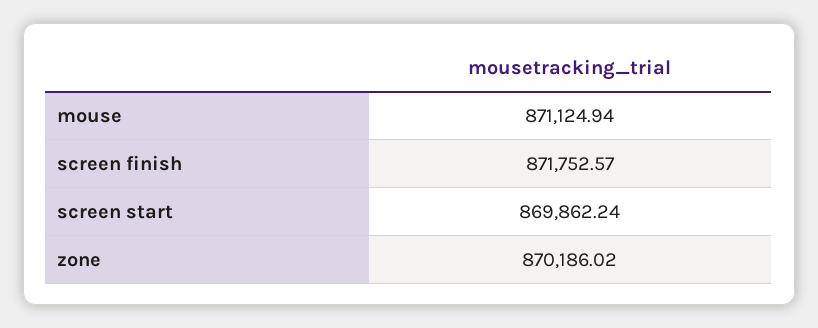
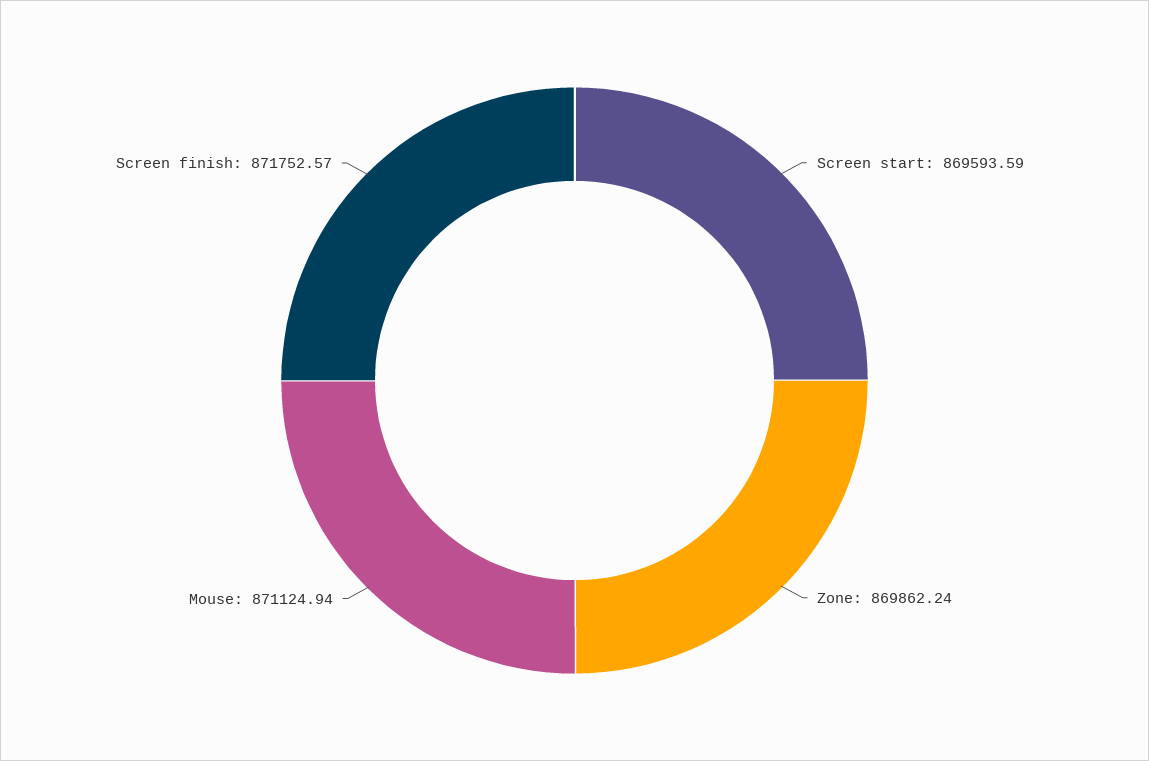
  {
    "mouse": 871124.94,
    "screen finish": 871752.57,
-   "screen start": 869862.24,
+   "screen start": 869593.59,
-   "zone": 870186.02
+   "zone": 869862.24
  }

